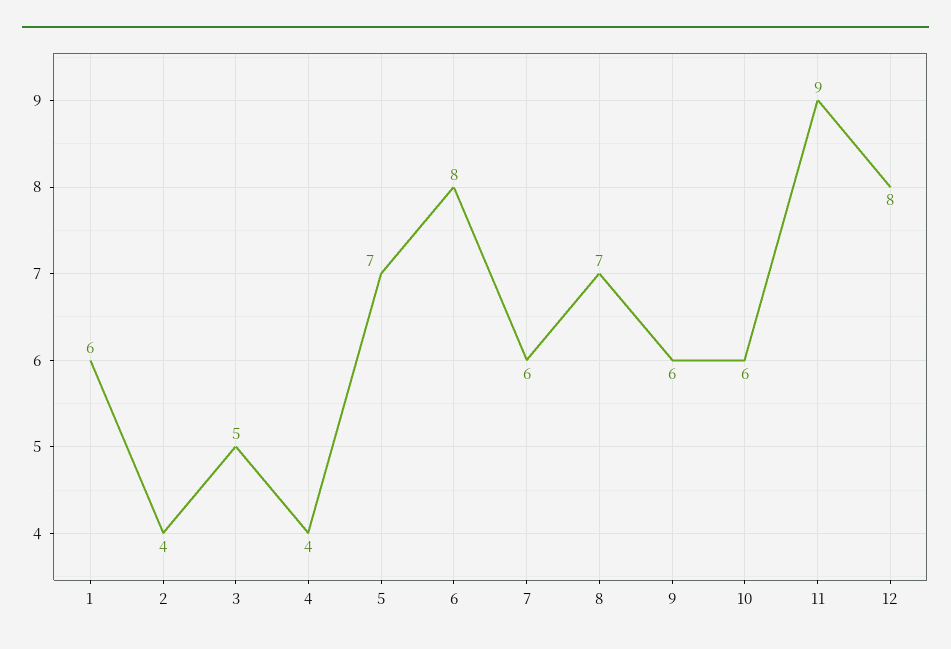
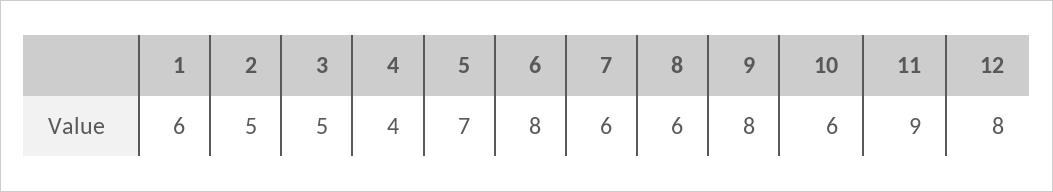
  {
    "1": 6,
-   "2": 4,
+   "2": 5,
    "3": 5,
    "4": 4,
    "5": 7,
    "6": 8,
    "7": 6,
-   "8": 7,
+   "8": 6,
-   "9": 6,
+   "9": 8,
    "10": 6,
    "11": 9,
    "12": 8
  }

